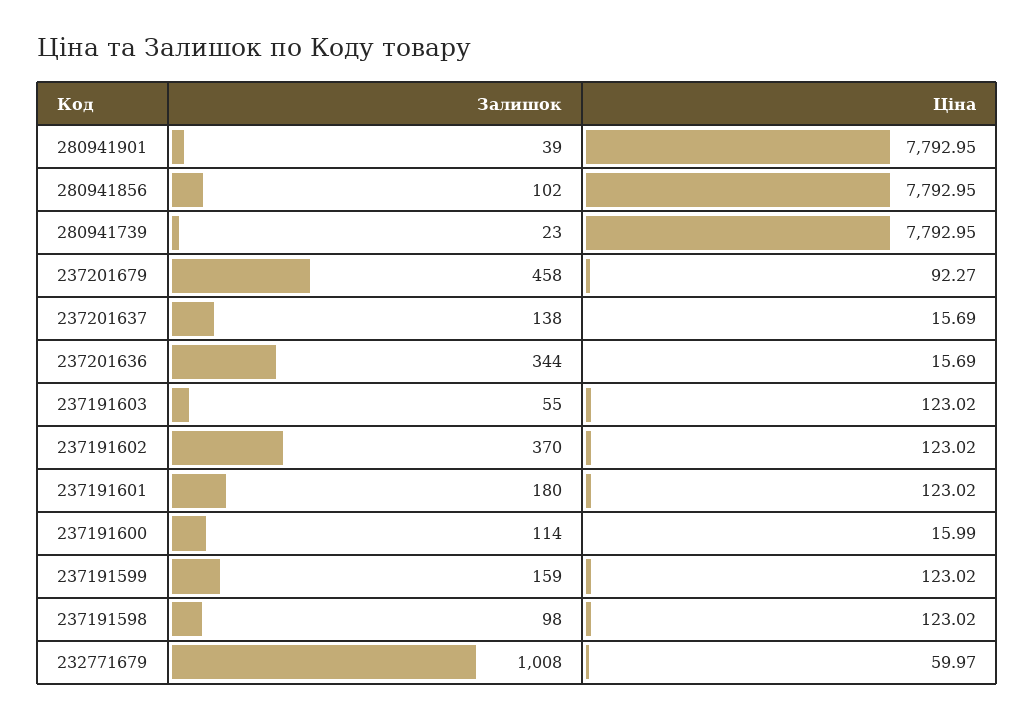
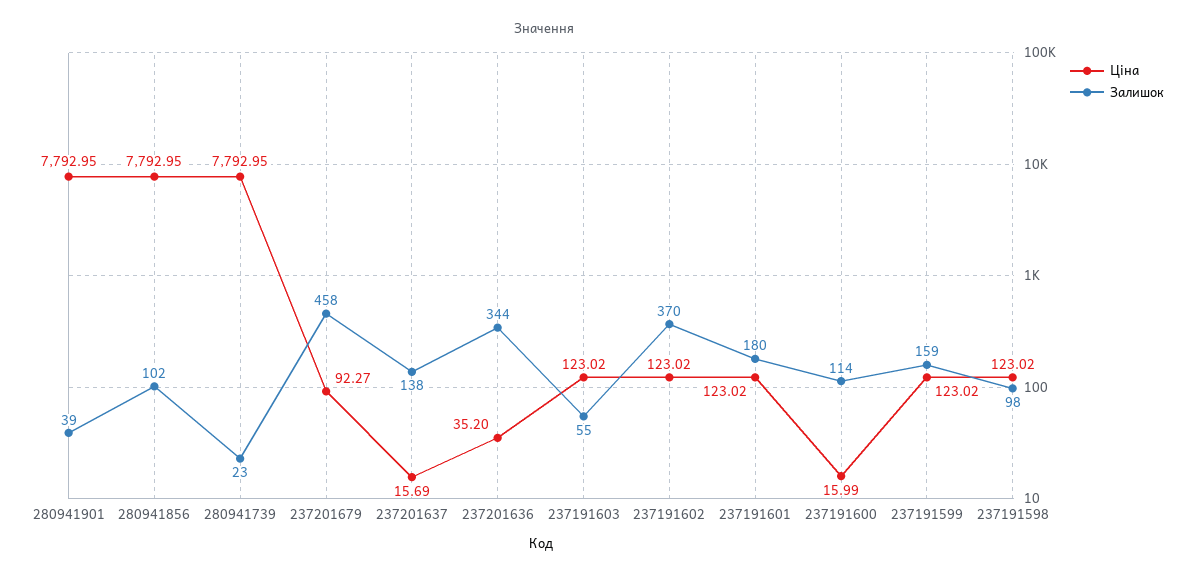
  {
    "Залишок": {
      "280941901": 39,
      "280941856": 102,
      "280941739": 23,
      "237201679": 458,
      "237201637": 138,
      "237201636": 344,
      "237191603": 55,
      "237191602": 370,
      "237191601": 180,
      "237191600": 114,
      "237191599": 159,
-     "237191598": 98,
+     "237191598": 98
-     "232771679": 1008
    },
    "Ціна": {
      "280941901": 7792.95,
      "280941856": 7792.95,
      "280941739": 7792.95,
      "237201679": 92.27,
      "237201637": 15.69,
-     "237201636": 15.69,
+     "237201636": 35.2,
      "237191603": 123.02,
      "237191602": 123.02,
      "237191601": 123.02,
      "237191600": 15.99,
      "237191599": 123.02,
-     "237191598": 123.02,
+     "237191598": 123.02
-     "232771679": 59.97
    }
  }

